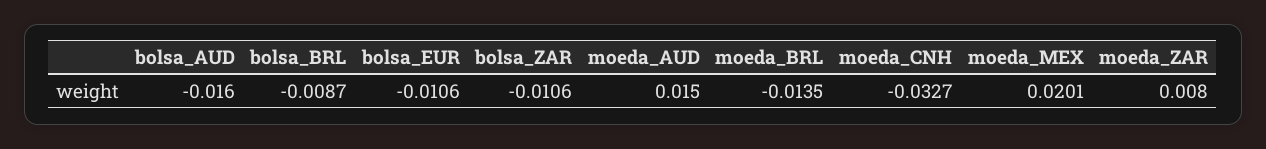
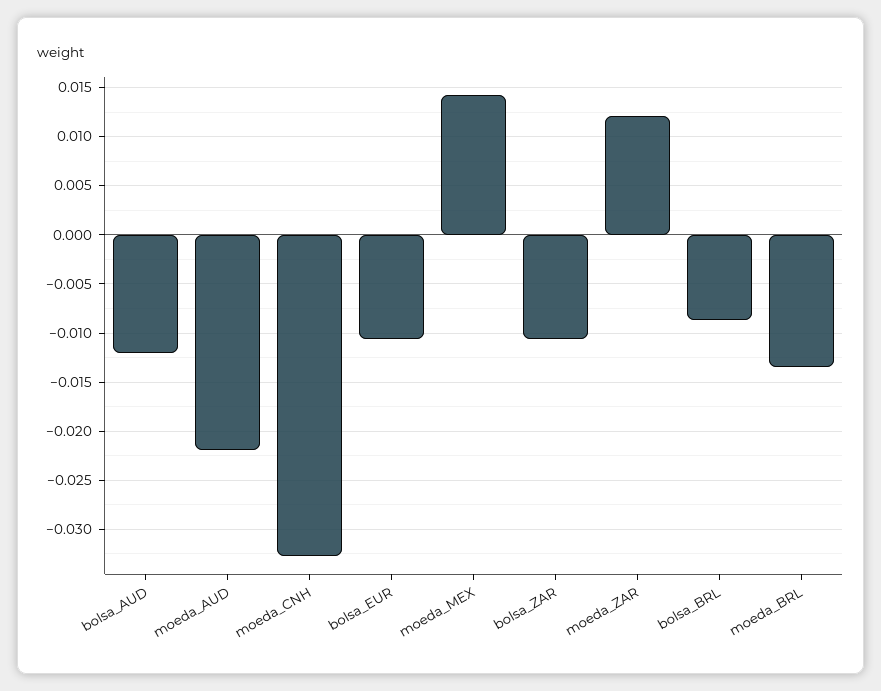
  {
-   "bolsa_AUD": -0.016,
+   "bolsa_AUD": -0.012,
    "bolsa_BRL": -0.0087,
    "bolsa_EUR": -0.0106,
    "bolsa_ZAR": -0.0106,
-   "moeda_AUD": 0.015,
+   "moeda_AUD": -0.022,
    "moeda_BRL": -0.0135,
    "moeda_CNH": -0.0327,
-   "moeda_MEX": 0.0201,
+   "moeda_MEX": 0.014,
-   "moeda_ZAR": 0.008
+   "moeda_ZAR": 0.012
  }

